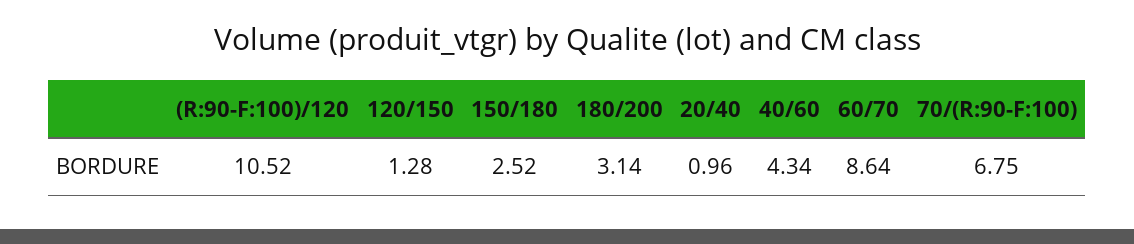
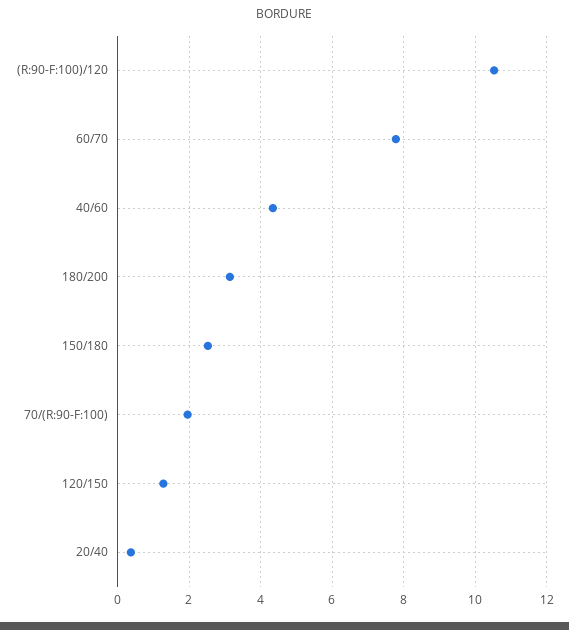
  {
    "(R:90-F:100)/120": 10.52,
    "120/150": 1.28,
    "150/180": 2.52,
    "180/200": 3.14,
-   "20/40": 0.96,
+   "20/40": 0.4,
    "40/60": 4.34,
-   "60/70": 8.64,
+   "60/70": 7.8,
-   "70/(R:90-F:100)": 6.75
+   "70/(R:90-F:100)": 2
  }

